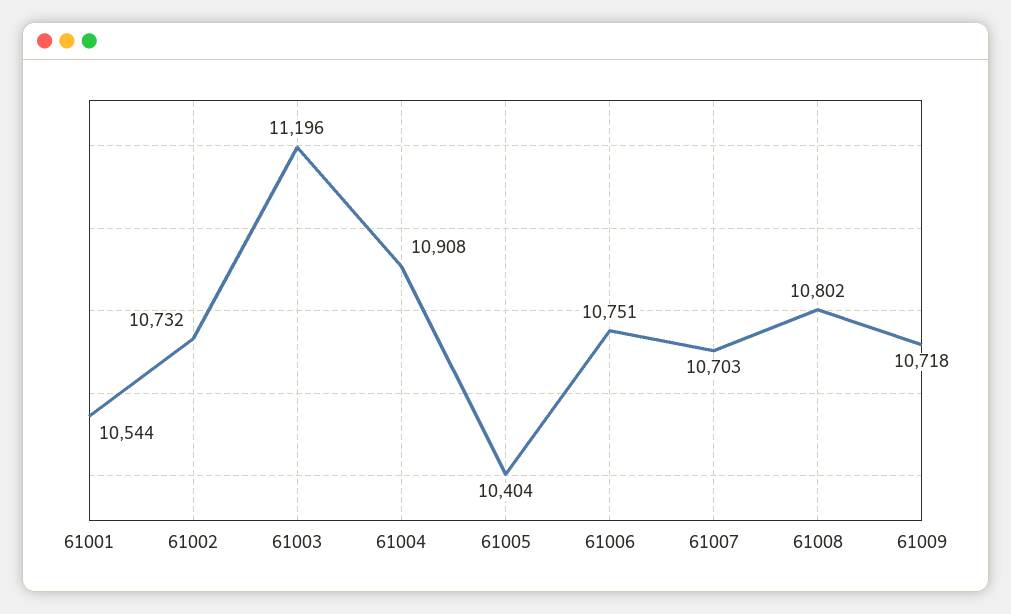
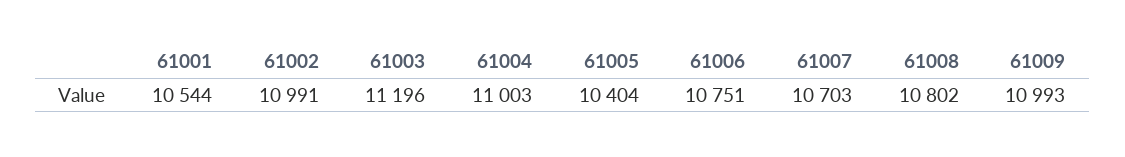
  {
    "61001": 10544,
-   "61002": 10732,
+   "61002": 10991,
    "61003": 11196,
-   "61004": 10908,
+   "61004": 11003,
    "61005": 10404,
    "61006": 10751,
    "61007": 10703,
    "61008": 10802,
-   "61009": 10718
+   "61009": 10993
  }

